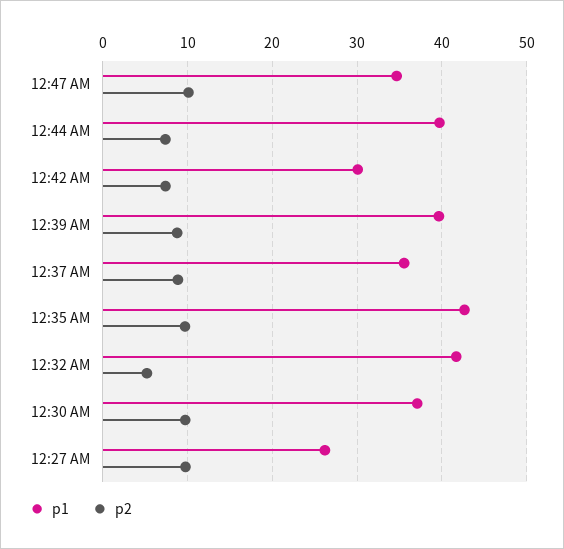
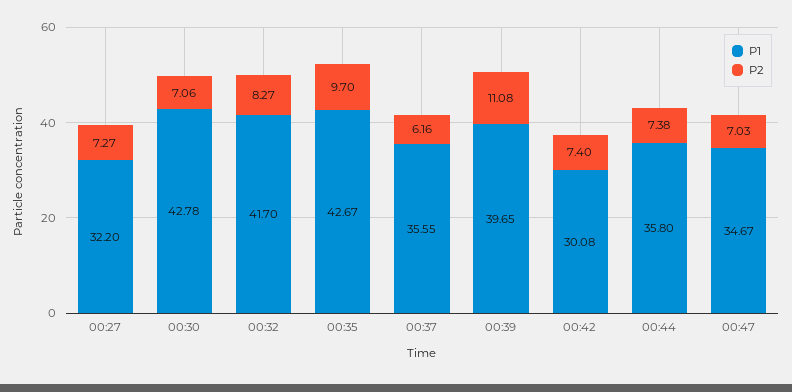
  {
    "p1": {
      "12:47 AM": 34.67,
-     "12:44 AM": 40,
+     "12:44 AM": 35.8,
      "12:42 AM": 30.08,
      "12:39 AM": 39.65,
      "12:37 AM": 35.55,
      "12:35 AM": 42.67,
      "12:32 AM": 41.7,
-     "12:30 AM": 37,
+     "12:30 AM": 42.78,
-     "12:27 AM": 26
+     "12:27 AM": 32.2
    },
    "p2": {
-     "12:47 AM": 10,
+     "12:47 AM": 7.03,
      "12:44 AM": 7.38,
      "12:42 AM": 7.4,
-     "12:39 AM": 9,
+     "12:39 AM": 11.08,
-     "12:37 AM": 9,
+     "12:37 AM": 6.16,
      "12:35 AM": 9.7,
-     "12:32 AM": 5,
+     "12:32 AM": 8.27,
-     "12:30 AM": 10,
+     "12:30 AM": 7.06,
-     "12:27 AM": 10
+     "12:27 AM": 7.27
    }
  }

